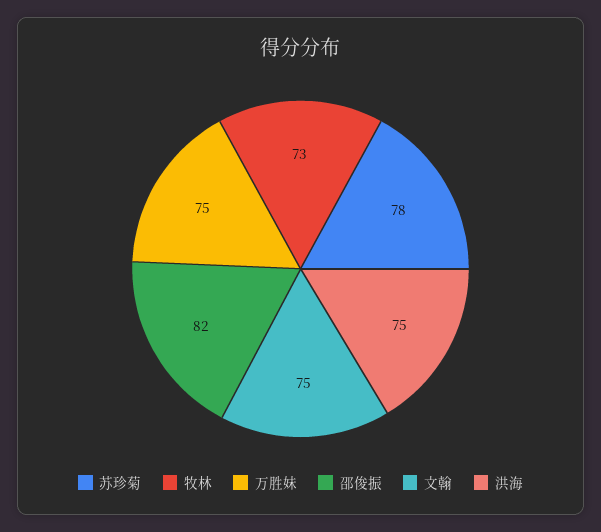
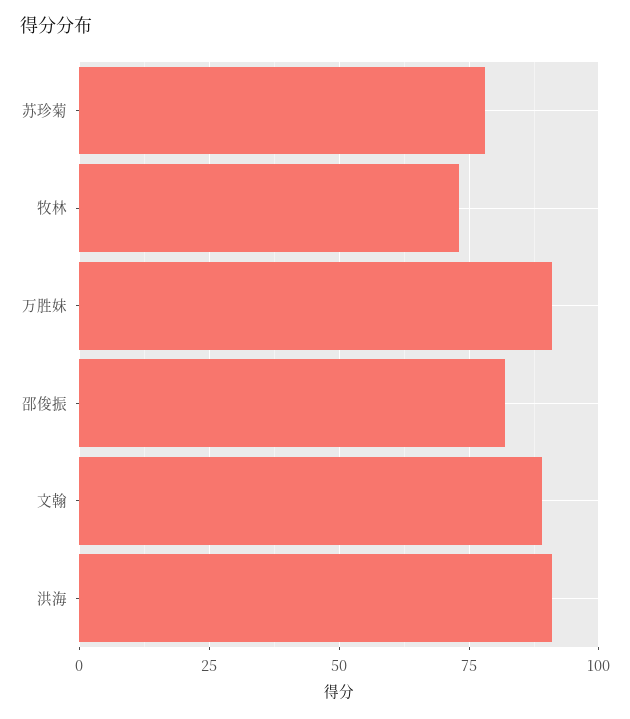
  {
    "苏珍菊": 78,
    "牧林": 73,
-   "万胜妹": 75,
+   "万胜妹": 90,
    "邵俊振": 82,
-   "文翰": 75,
+   "文翰": 90,
-   "洪海": 75
+   "洪海": 90
  }

